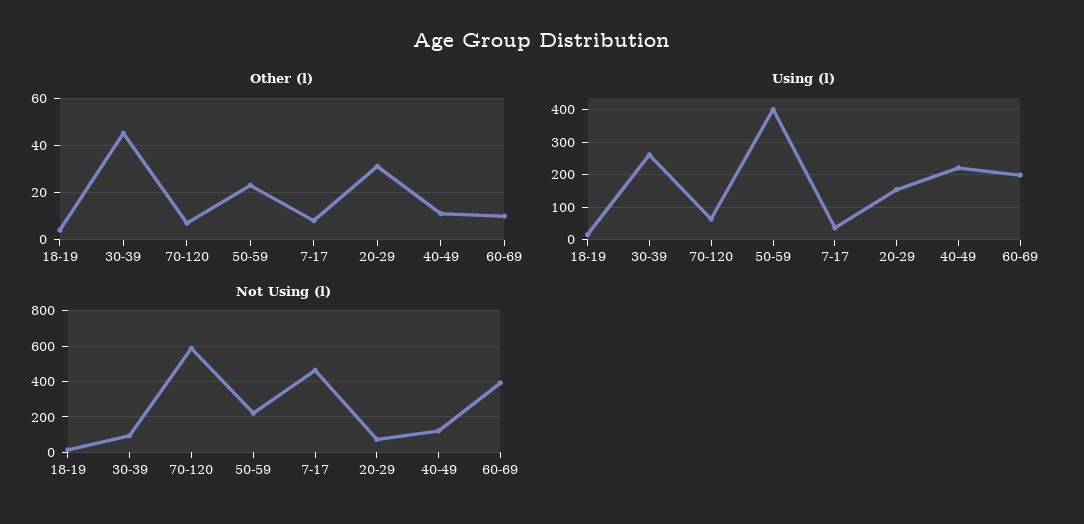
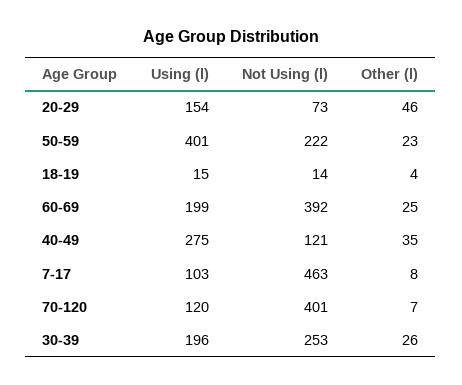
  {
    "Other (l)": {
      "18-19": 4,
-     "30-39": 45,
+     "30-39": 26,
      "70-120": 7,
      "50-59": 23,
      "7-17": 8,
-     "20-29": 30,
+     "20-29": 46,
-     "40-49": 10,
+     "40-49": 35,
-     "60-69": 10
+     "60-69": 25
    },
    "Using (l)": {
      "18-19": 15,
-     "30-39": 260,
+     "30-39": 196,
-     "70-120": 60,
+     "70-120": 120,
      "50-59": 401,
-     "7-17": 40,
+     "7-17": 103,
      "20-29": 154,
-     "40-49": 220,
+     "40-49": 275,
      "60-69": 199
    },
    "Not Using (l)": {
      "18-19": 14,
-     "30-39": 100,
+     "30-39": 253,
-     "70-120": 600,
+     "70-120": 401,
      "50-59": 222,
      "7-17": 463,
      "20-29": 73,
      "40-49": 121,
      "60-69": 392
    }
  }

